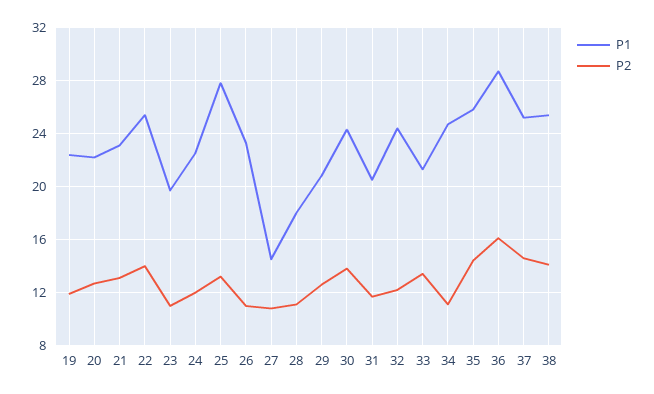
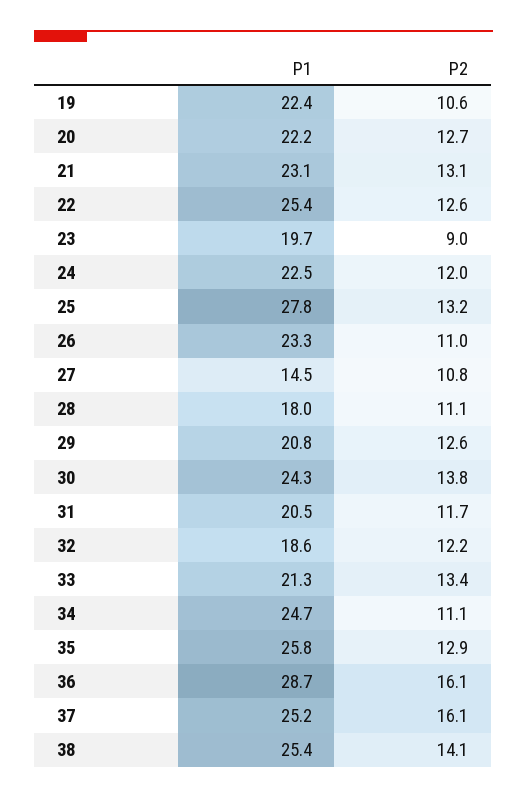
  {
    "P1": {
      "19": 22.4,
      "20": 22.2,
      "21": 23.1,
      "22": 25.4,
      "23": 19.7,
      "24": 22.5,
      "25": 27.8,
      "26": 23.3,
      "27": 14.5,
      "28": 18,
      "29": 20.8,
      "30": 24.3,
      "31": 20.5,
-     "32": 24.5,
+     "32": 18.6,
      "33": 21.3,
      "34": 24.7,
      "35": 25.8,
      "36": 28.7,
      "37": 25.2,
      "38": 25.4
    },
    "P2": {
-     "19": 12,
+     "19": 10.6,
      "20": 12.7,
      "21": 13.1,
-     "22": 14,
+     "22": 12.6,
-     "23": 11,
+     "23": 9,
      "24": 12,
      "25": 13.2,
      "26": 11,
      "27": 10.8,
      "28": 11.1,
      "29": 12.6,
      "30": 13.8,
      "31": 11.7,
      "32": 12.2,
      "33": 13.4,
      "34": 11.1,
-     "35": 14.5,
+     "35": 12.9,
      "36": 16.1,
-     "37": 14.5,
+     "37": 16.1,
      "38": 14.1
    }
  }

